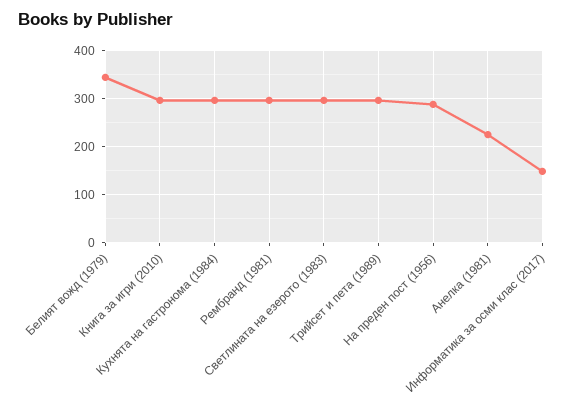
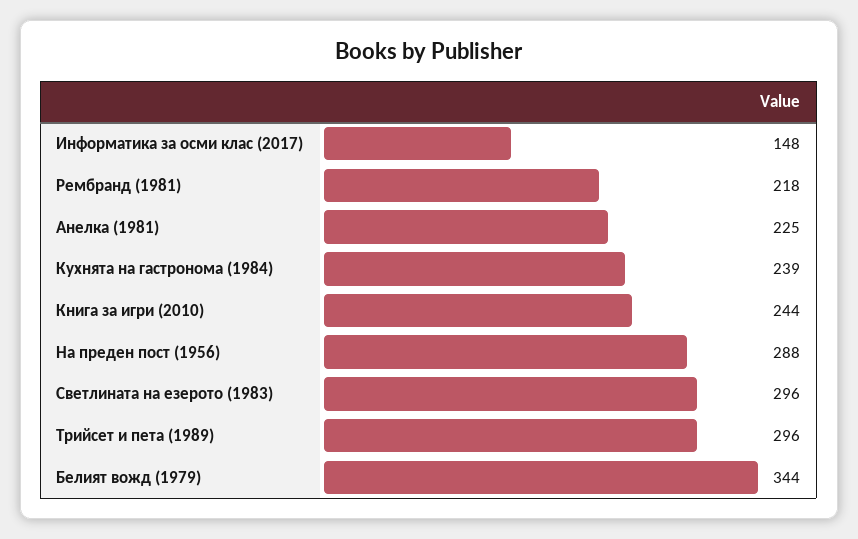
  {
    "Белият вожд (1979)": 344,
-   "Книга за игри (2010)": 300,
+   "Книга за игри (2010)": 244,
-   "Кухнята на гастронома (1984)": 300,
+   "Кухнята на гастронома (1984)": 239,
-   "Рембранд (1981)": 300,
+   "Рембранд (1981)": 218,
    "Светлината на езерото (1983)": 296,
    "Трийсет и пета (1989)": 296,
    "На преден пост (1956)": 288,
    "Анелка (1981)": 225,
    "Информатика за осми клас (2017)": 148
  }

